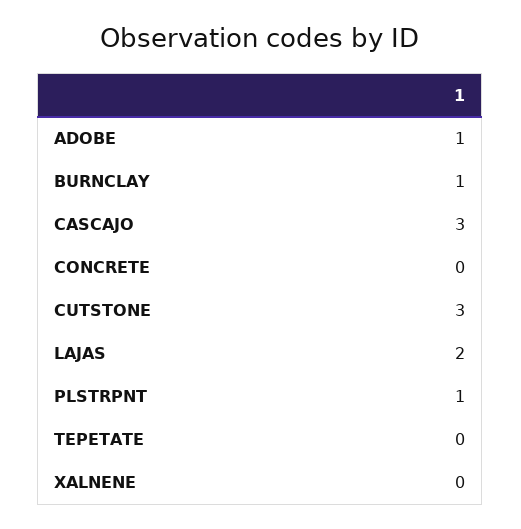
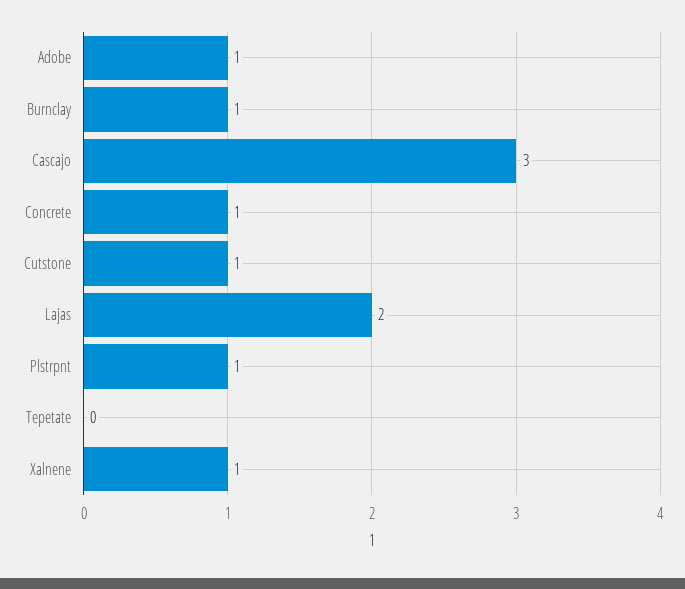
  {
    "ADOBE": 1,
    "BURNCLAY": 1,
    "CASCAJO": 3,
-   "CONCRETE": 0,
+   "CONCRETE": 1,
-   "CUTSTONE": 3,
+   "CUTSTONE": 1,
    "LAJAS": 2,
    "PLSTRPNT": 1,
    "TEPETATE": 0,
-   "XALNENE": 0
+   "XALNENE": 1
  }

